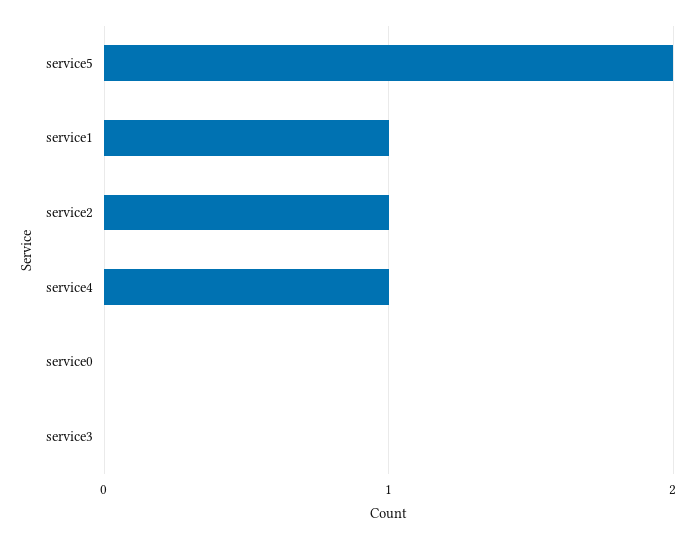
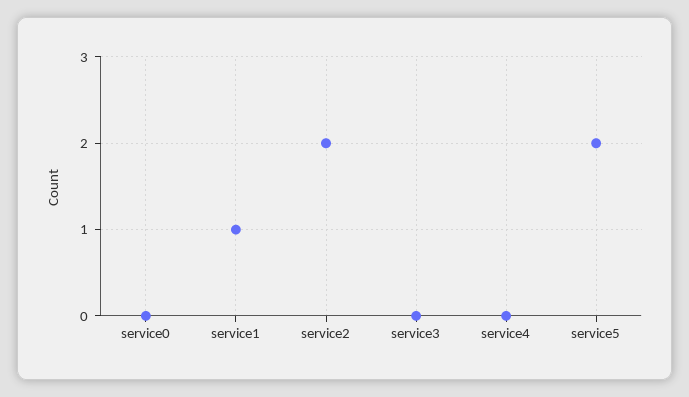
  {
    "service5": 2,
    "service1": 1,
-   "service2": 1,
+   "service2": 2,
-   "service4": 1,
+   "service4": 0,
    "service0": 0,
    "service3": 0
  }

